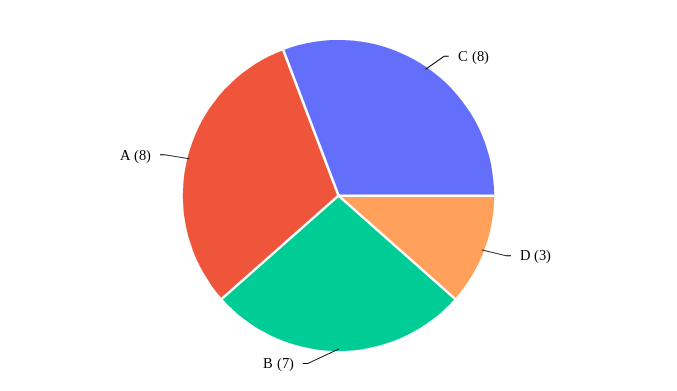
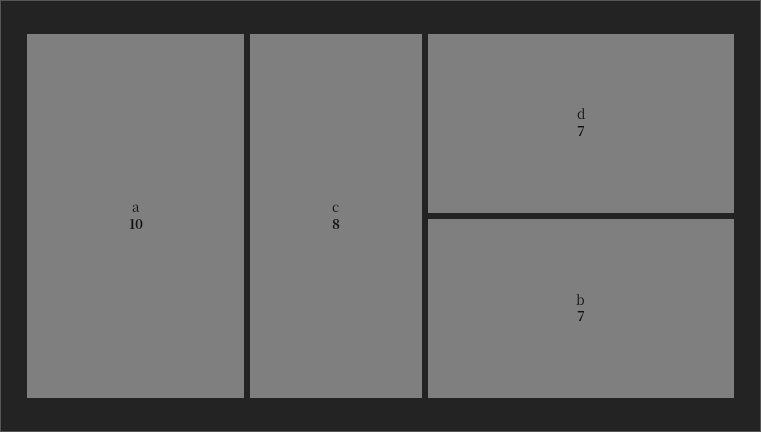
  {
    "C": 8,
-   "D": 3,
+   "D": 7,
    "B": 7,
-   "A": 8
+   "A": 10
  }

